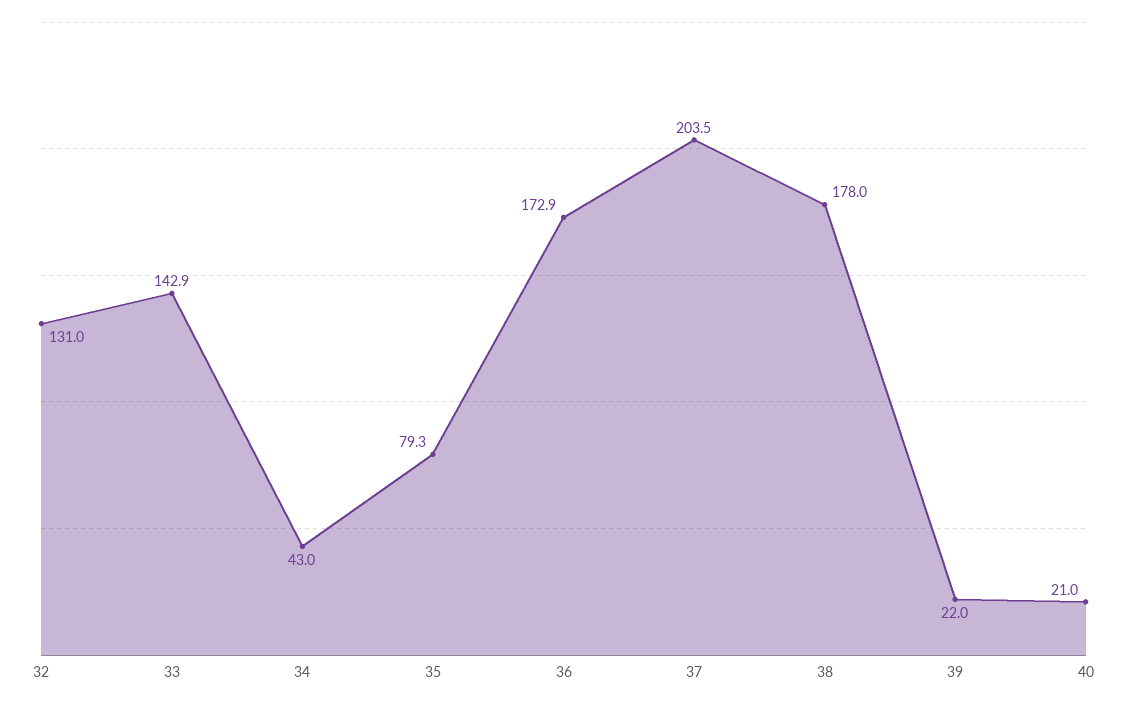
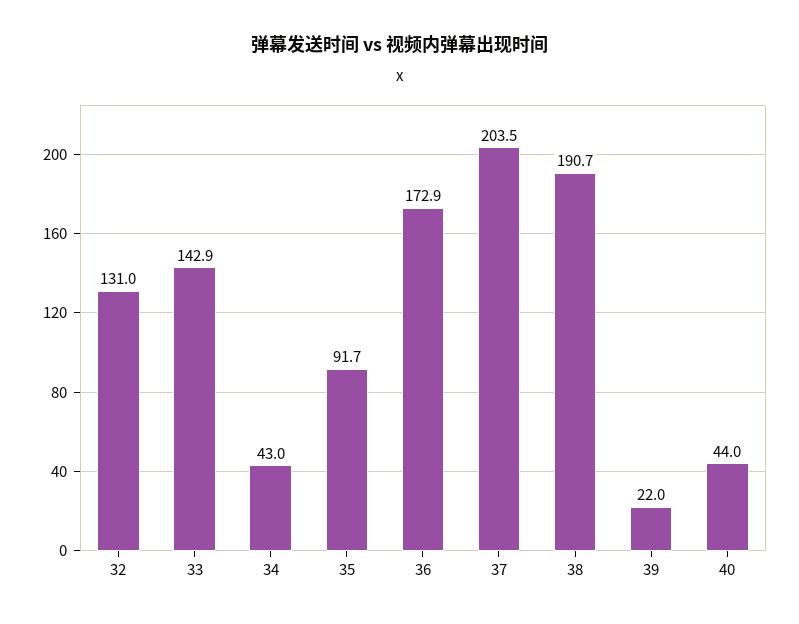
  {
    "32": 131,
    "33": 142.9,
    "34": 43,
-   "35": 79.3,
+   "35": 91.7,
    "36": 172.9,
    "37": 203.5,
-   "38": 178,
+   "38": 190.7,
    "39": 22,
-   "40": 21
+   "40": 44
  }

